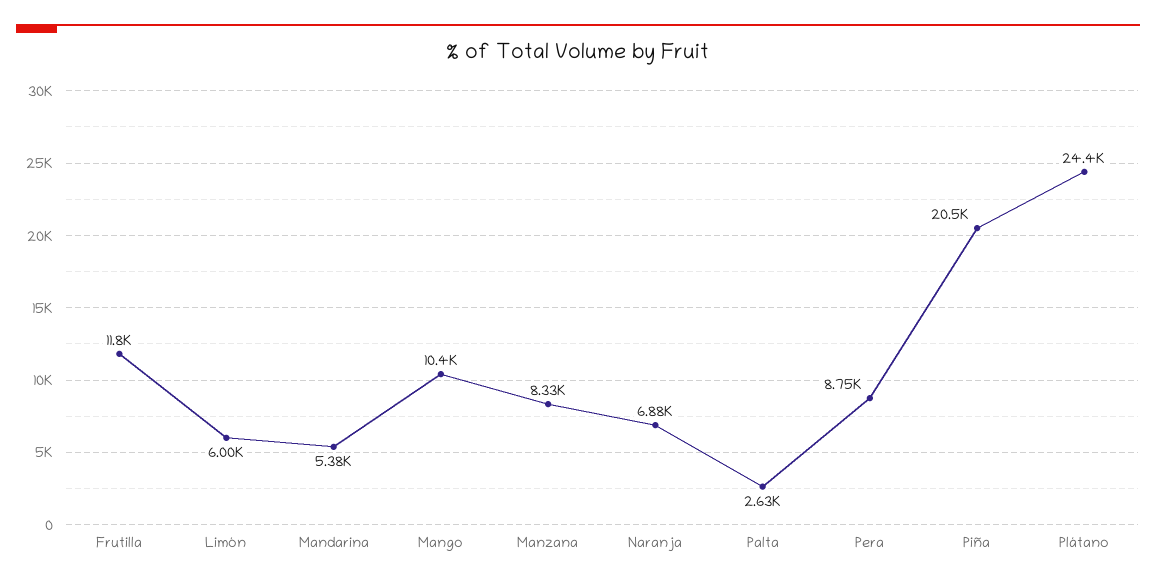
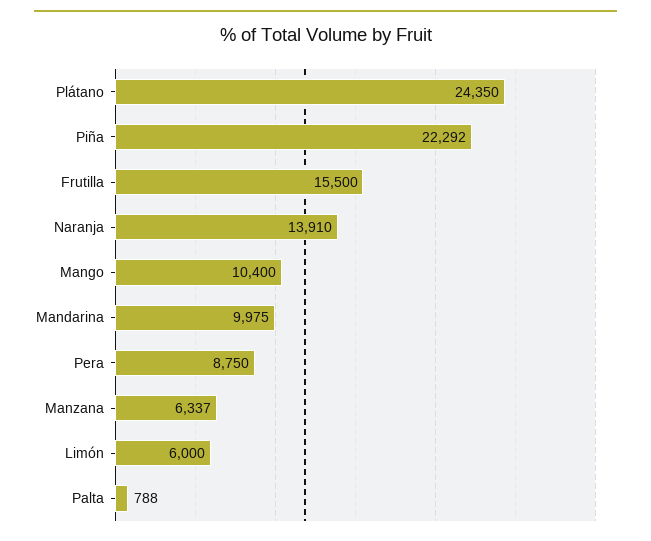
  {
-   "Frutilla": 11800,
+   "Frutilla": 15500,
    "Limón": 6000,
-   "Mandarina": 5380,
+   "Mandarina": 9975,
    "Mango": 10400,
-   "Manzana": 8330,
+   "Manzana": 6337,
-   "Naranja": 6880,
+   "Naranja": 13910,
-   "Palta": 2630,
+   "Palta": 788,
    "Pera": 8750,
-   "Piña": 20500,
+   "Piña": 22292,
    "Plátano": 24350
  }

